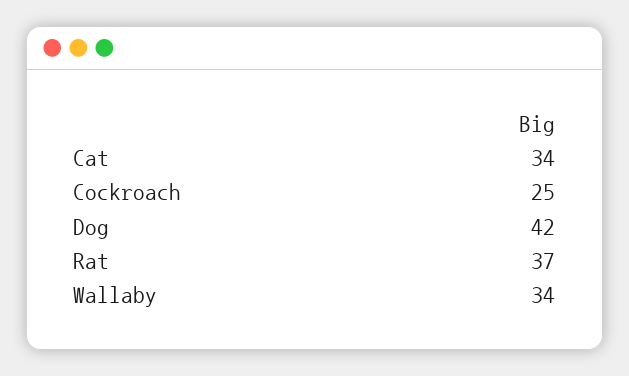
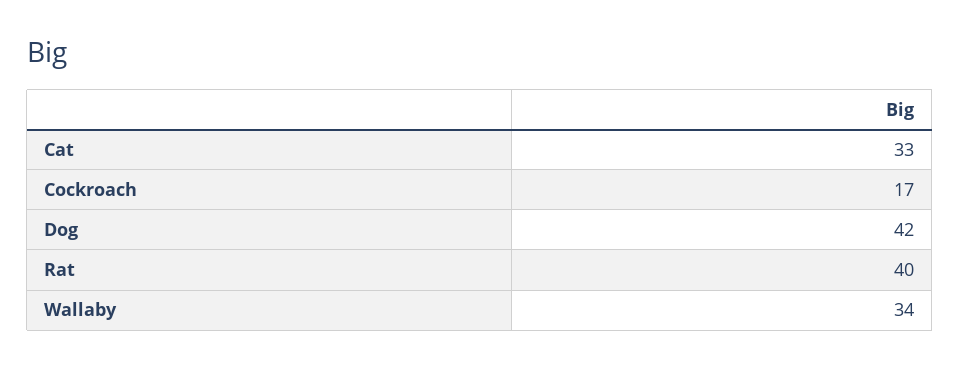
  {
-   "Cat": 34,
+   "Cat": 33,
-   "Cockroach": 25,
+   "Cockroach": 17,
    "Dog": 42,
-   "Rat": 37,
+   "Rat": 40,
    "Wallaby": 34
  }

